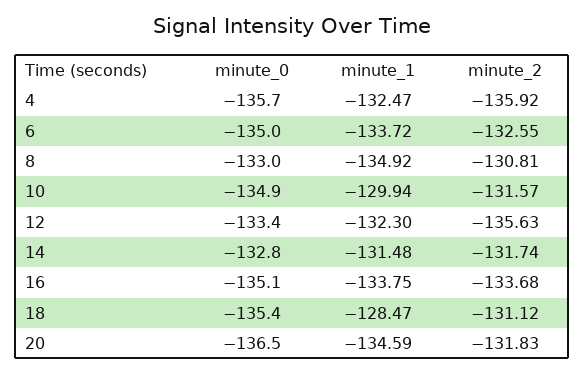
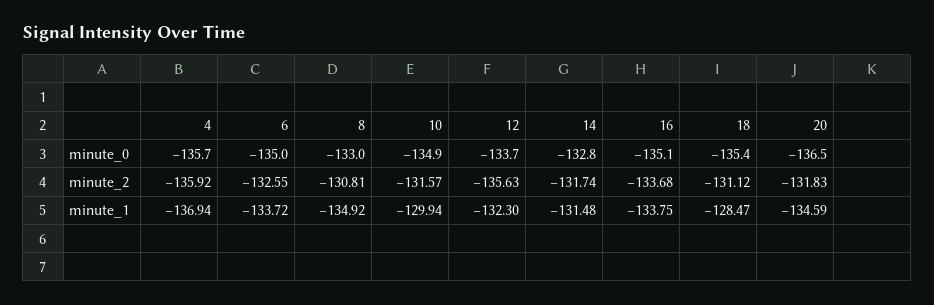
  {
    "minute_0": {
      "4": -135.7,
      "6": -135,
      "8": -133,
      "10": -134.9,
-     "12": -133.4,
+     "12": -133.7,
      "14": -132.8,
      "16": -135.1,
      "18": -135.4,
      "20": -136.5
    },
    "minute_1": {
-     "4": -132.47,
+     "4": -136.94,
      "6": -133.72,
      "8": -134.92,
      "10": -129.94,
      "12": -132.3,
      "14": -131.48,
      "16": -133.75,
      "18": -128.47,
      "20": -134.59
    },
    "minute_2": {
      "4": -135.92,
      "6": -132.55,
      "8": -130.81,
      "10": -131.57,
      "12": -135.63,
      "14": -131.74,
      "16": -133.68,
      "18": -131.12,
      "20": -131.83
    }
  }

